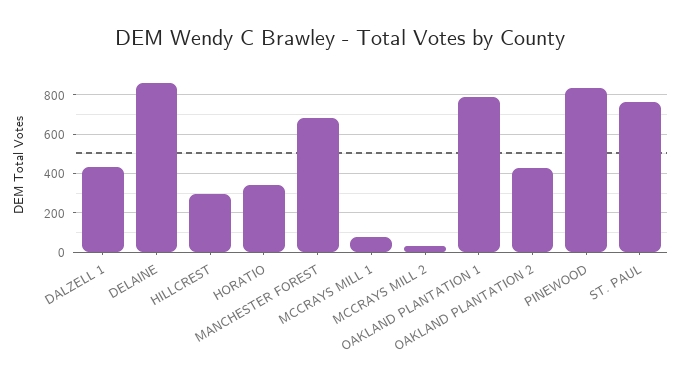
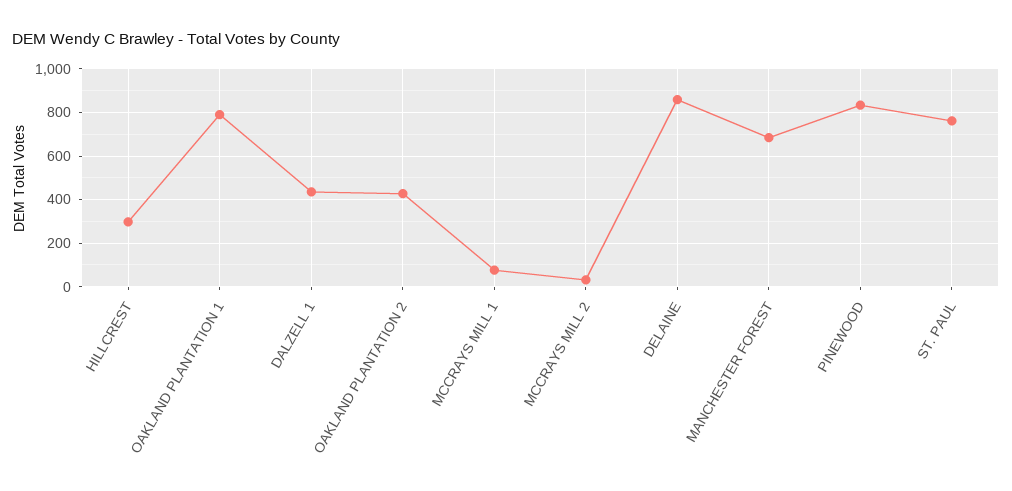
  {
    "DALZELL 1": 450,
    "DELAINE": 850,
    "HILLCREST": 300,
-   "HORATIO": 350,
    "MANCHESTER FOREST": 700,
    "MCCRAYS MILL 1": 100,
    "MCCRAYS MILL 2": 50,
    "OAKLAND PLANTATION 1": 800,
    "OAKLAND PLANTATION 2": 450,
    "PINEWOOD": 850,
    "ST. PAUL": 750
  }

